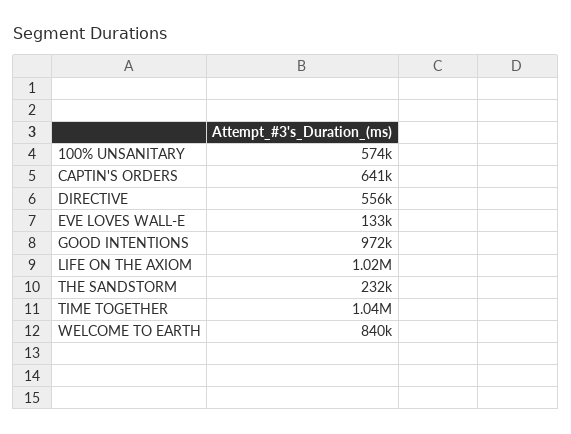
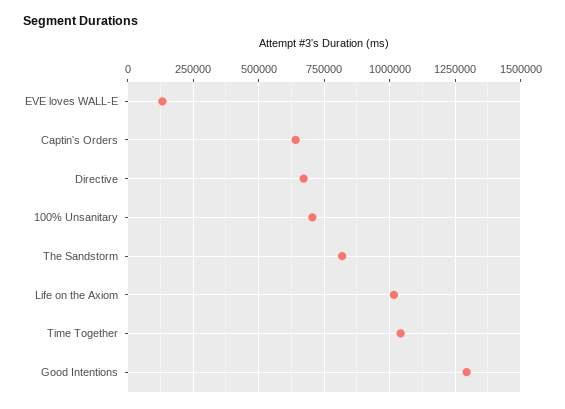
  {
-   "100% UNSANITARY": 574000,
+   "100% UNSANITARY": 700000,
    "CAPTIN'S ORDERS": 641000,
-   "DIRECTIVE": 556000,
+   "DIRECTIVE": 675000,
    "EVE LOVES WALL-E": 133000,
-   "GOOD INTENTIONS": 972000,
+   "GOOD INTENTIONS": 1300000,
    "LIFE ON THE AXIOM": 1020000,
-   "THE SANDSTORM": 232000,
+   "THE SANDSTORM": 825000,
-   "TIME TOGETHER": 1040000,
+   "TIME TOGETHER": 1040000
-   "WELCOME TO EARTH": 840000
  }

